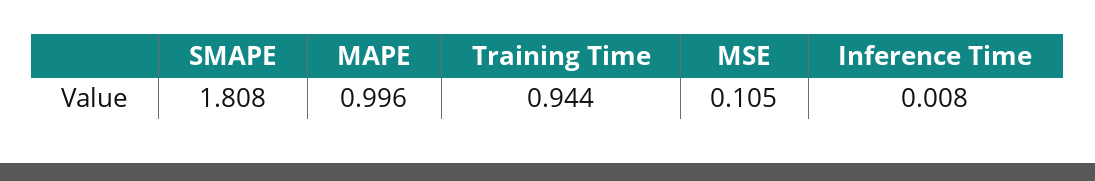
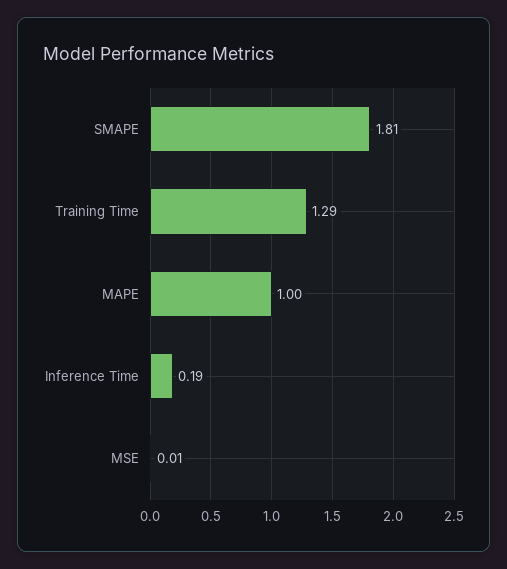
  {
    "SMAPE": 1.808,
    "MAPE": 0.996,
-   "Training Time": 0.944,
+   "Training Time": 1.29,
-   "MSE": 0.105,
+   "MSE": 0.01,
-   "Inference Time": 0.008
+   "Inference Time": 0.19
  }

